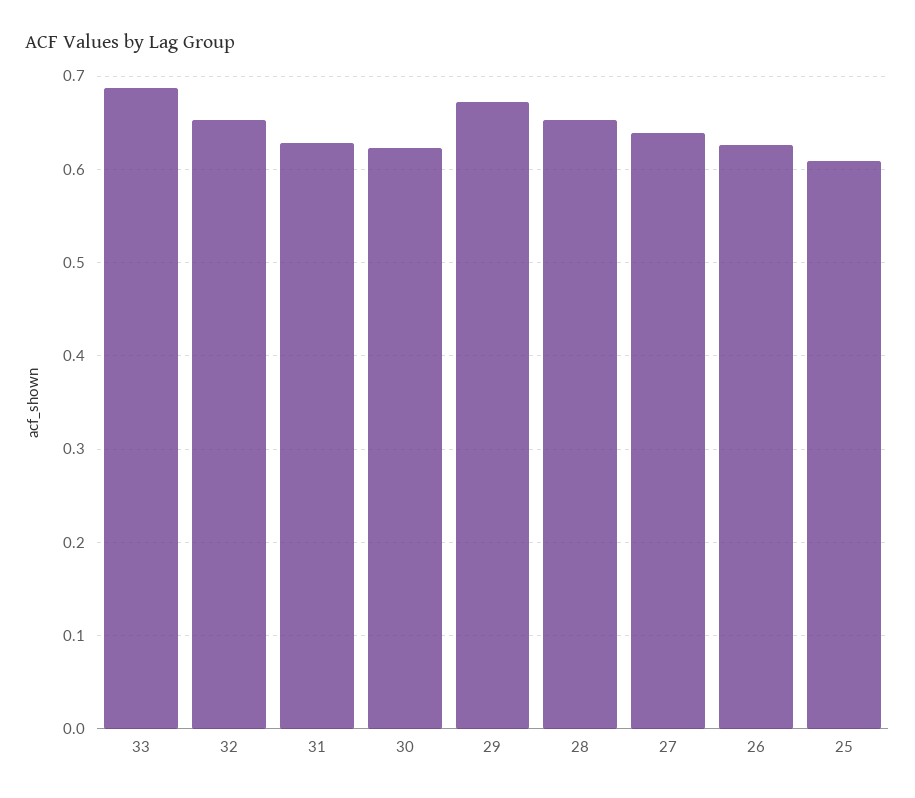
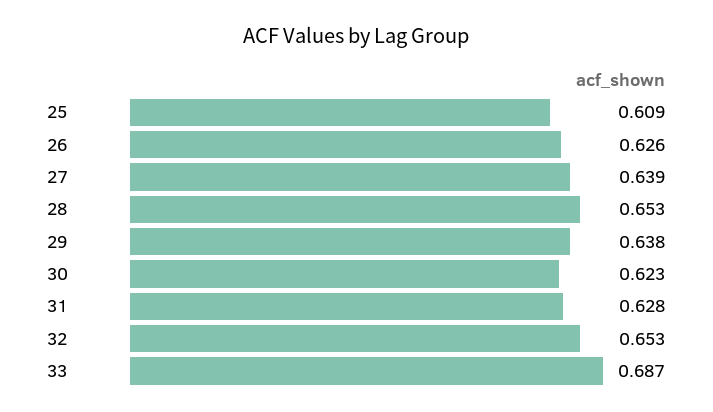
  {
    "33": 0.687,
    "32": 0.653,
    "31": 0.628,
    "30": 0.623,
-   "29": 0.67,
+   "29": 0.638,
    "28": 0.653,
    "27": 0.639,
    "26": 0.626,
    "25": 0.609
  }

